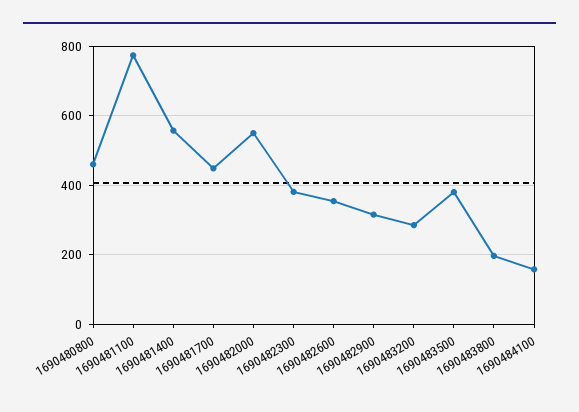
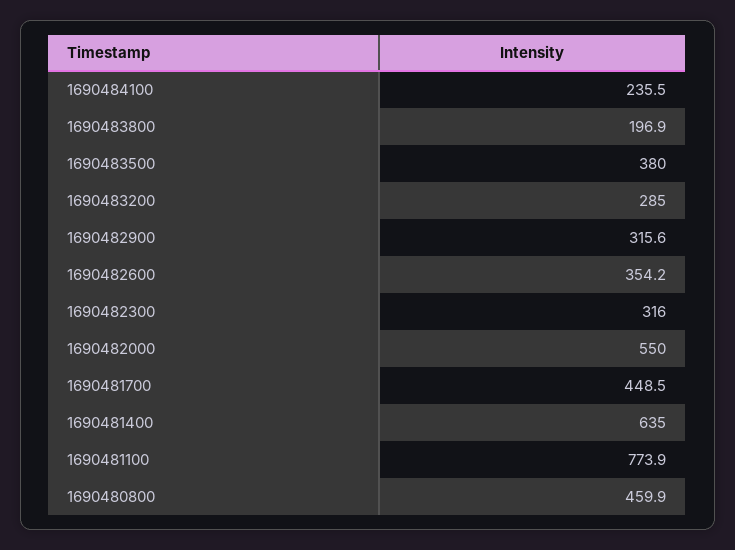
  {
    "1690480800": 459.9,
    "1690481100": 773.9,
-   "1690481400": 560,
+   "1690481400": 635,
    "1690481700": 448.5,
    "1690482000": 550,
-   "1690482300": 380,
+   "1690482300": 316,
    "1690482600": 354.2,
    "1690482900": 315.6,
    "1690483200": 285,
    "1690483500": 380,
    "1690483800": 196.9,
-   "1690484100": 160
+   "1690484100": 235.5
  }

